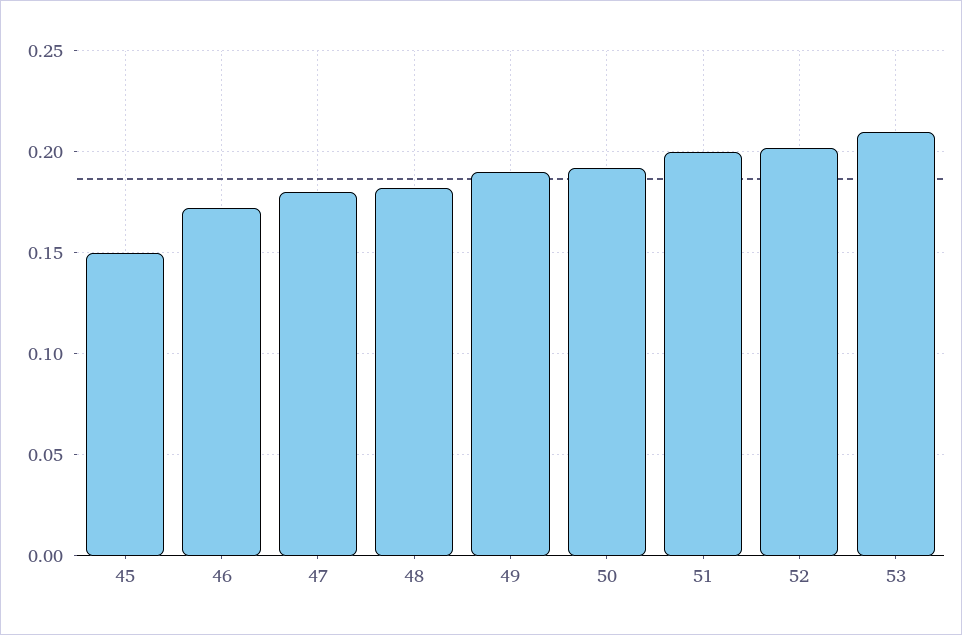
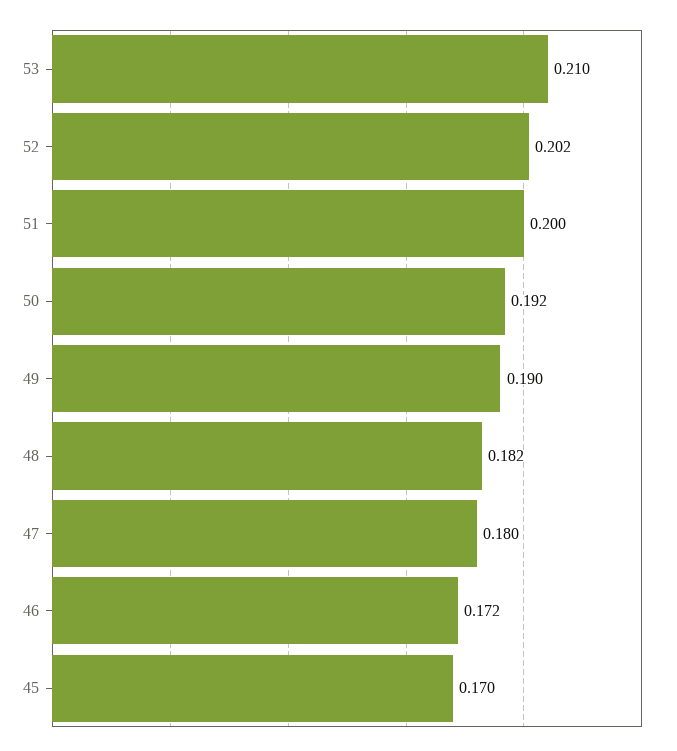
  {
-   "45": 0.15,
+   "45": 0.17,
    "46": 0.172,
    "47": 0.18,
    "48": 0.182,
    "49": 0.19,
    "50": 0.192,
    "51": 0.2,
    "52": 0.202,
    "53": 0.21
  }

